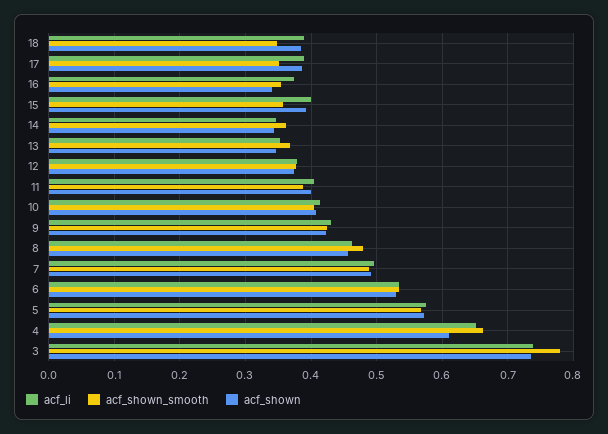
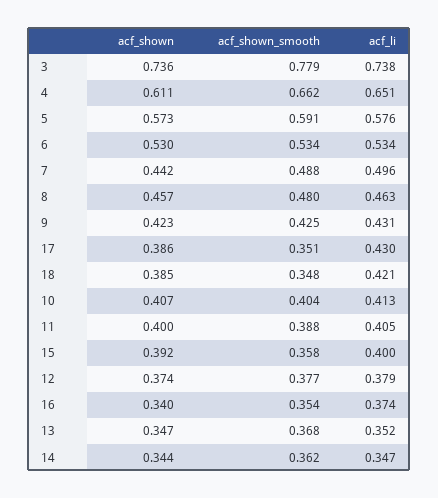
  {
    "acf_li": {
-     "18": 0.39,
+     "18": 0.421,
-     "17": 0.39,
+     "17": 0.43,
      "16": 0.374,
      "15": 0.4,
      "14": 0.347,
      "13": 0.352,
      "12": 0.379,
      "11": 0.405,
      "10": 0.413,
      "9": 0.431,
      "8": 0.463,
      "7": 0.496,
      "6": 0.534,
      "5": 0.576,
      "4": 0.651,
      "3": 0.738
    },
    "acf_shown_smooth": {
      "18": 0.348,
      "17": 0.351,
      "16": 0.354,
      "15": 0.358,
      "14": 0.362,
      "13": 0.368,
      "12": 0.377,
      "11": 0.388,
      "10": 0.404,
      "9": 0.425,
      "8": 0.48,
      "7": 0.488,
      "6": 0.534,
-     "5": 0.57,
+     "5": 0.591,
      "4": 0.662,
      "3": 0.779
    },
    "acf_shown": {
      "18": 0.385,
      "17": 0.386,
      "16": 0.34,
      "15": 0.392,
      "14": 0.344,
      "13": 0.347,
      "12": 0.374,
      "11": 0.4,
      "10": 0.407,
      "9": 0.423,
      "8": 0.457,
-     "7": 0.49,
+     "7": 0.442,
      "6": 0.53,
      "5": 0.573,
      "4": 0.611,
      "3": 0.736
    }
  }

